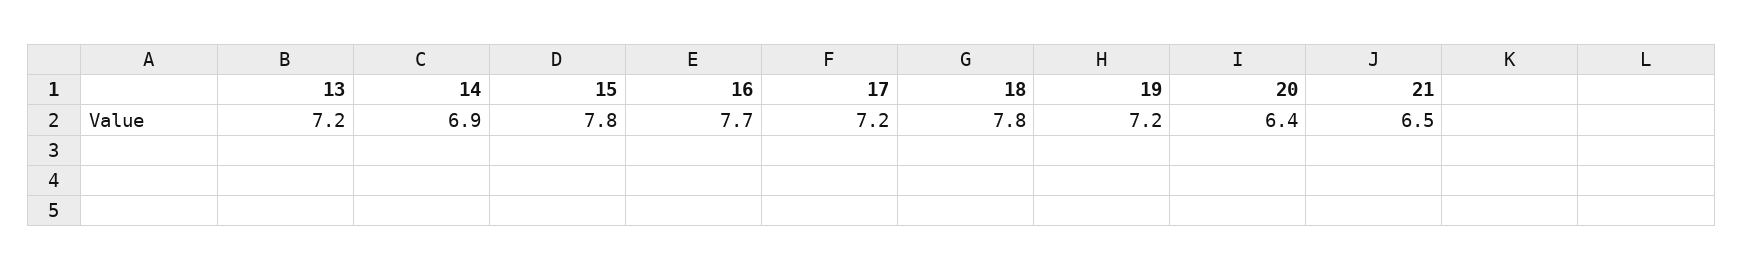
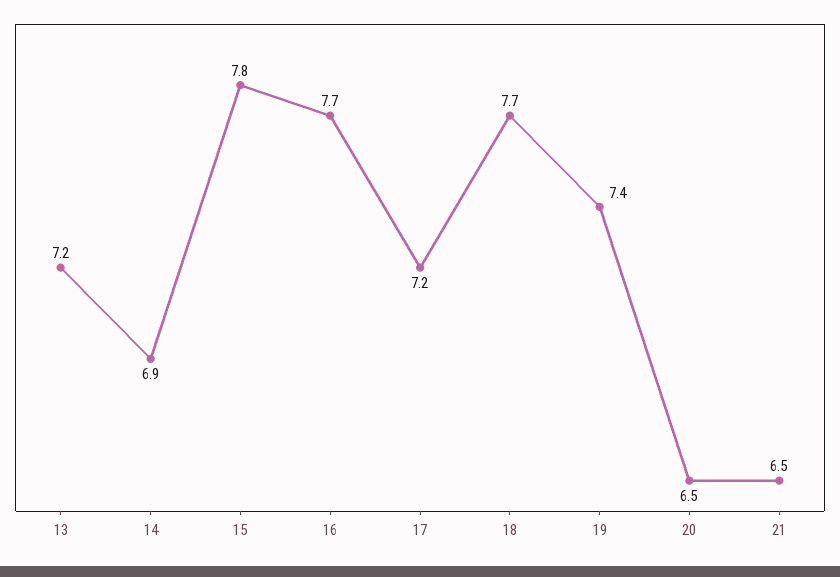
  {
    "13": 7.2,
    "14": 6.9,
    "15": 7.8,
    "16": 7.7,
    "17": 7.2,
-   "18": 7.8,
+   "18": 7.7,
-   "19": 7.2,
+   "19": 7.4,
-   "20": 6.4,
+   "20": 6.5,
    "21": 6.5
  }

